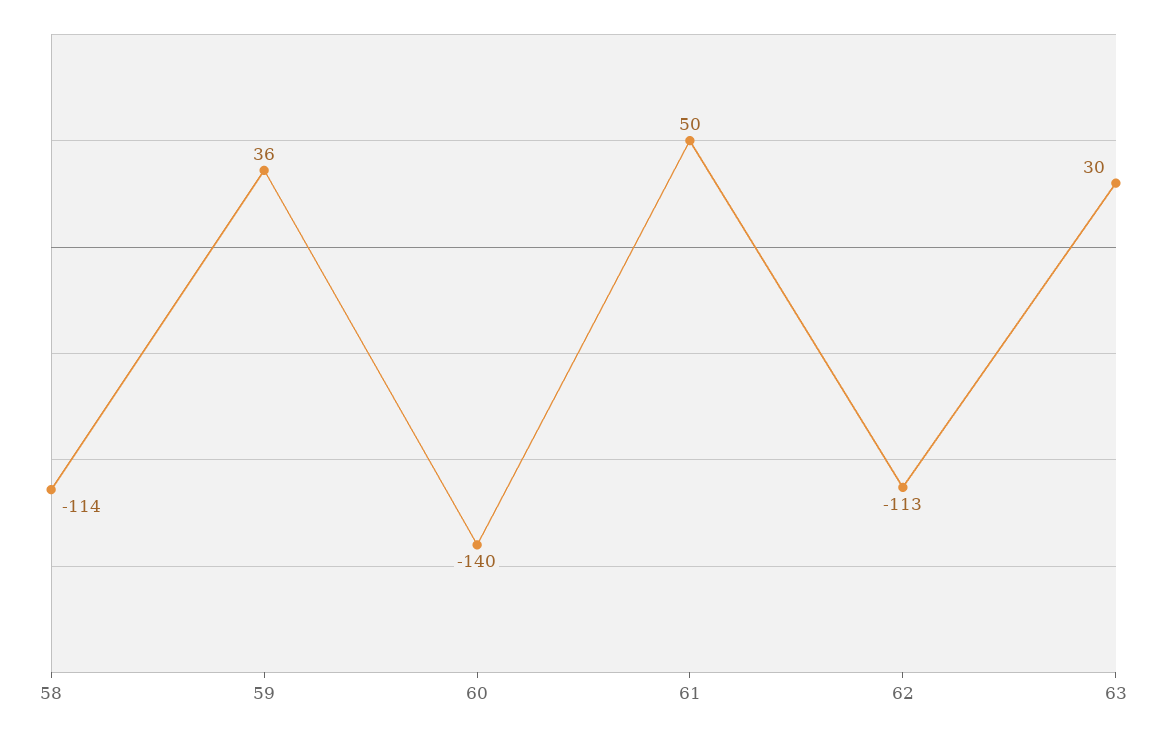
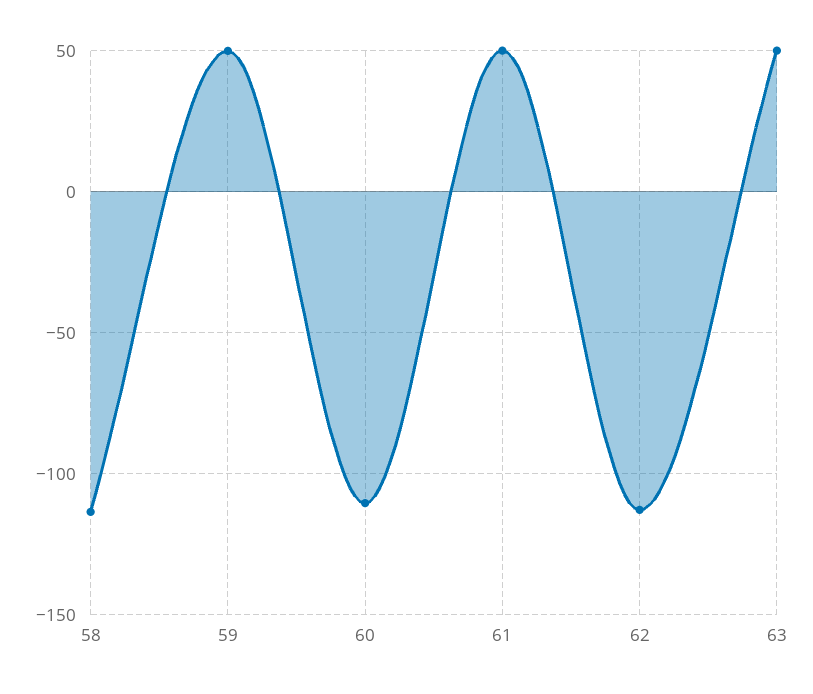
  {
    "58": -114,
-   "59": 36,
+   "59": 50,
-   "60": -140,
+   "60": -110,
    "61": 50,
    "62": -113,
-   "63": 30
+   "63": 50
  }

